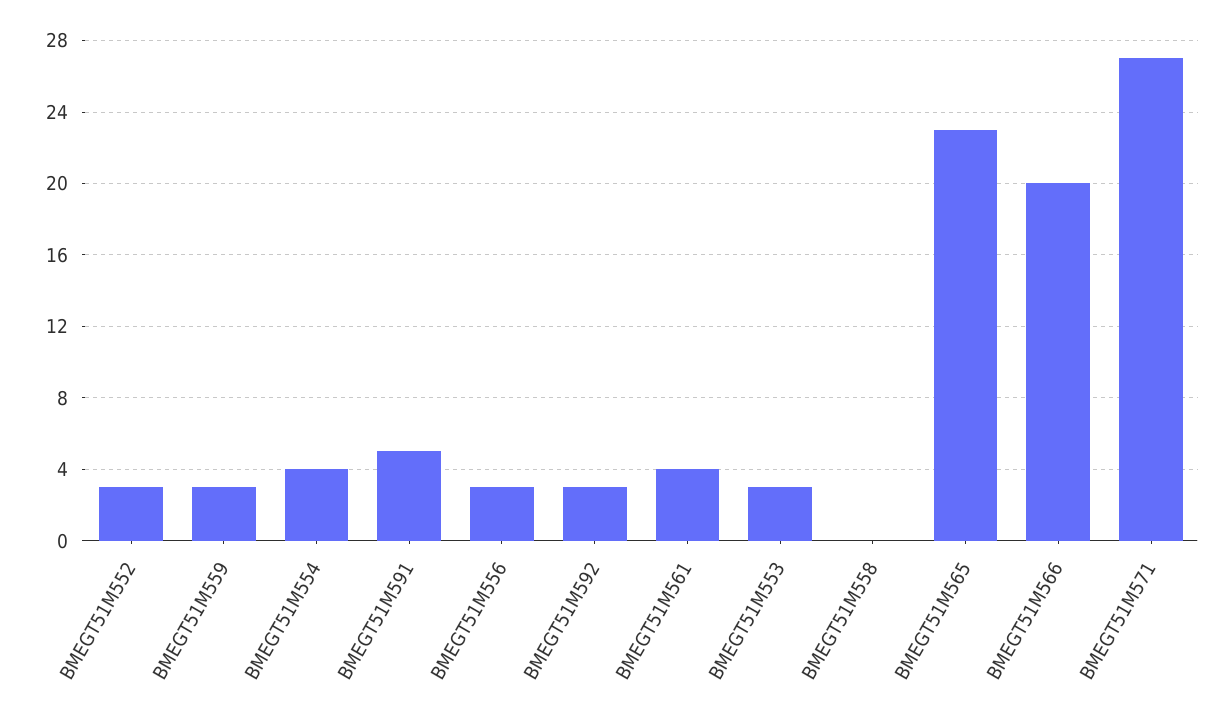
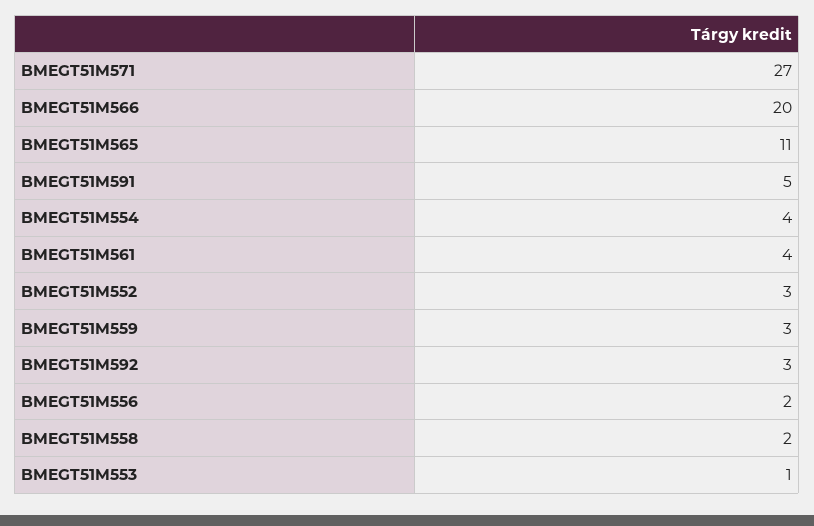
  {
    "BMEGT51M552": 3,
    "BMEGT51M559": 3,
    "BMEGT51M554": 4,
    "BMEGT51M591": 5,
-   "BMEGT51M556": 3,
+   "BMEGT51M556": 2,
    "BMEGT51M592": 3,
    "BMEGT51M561": 4,
-   "BMEGT51M553": 3,
+   "BMEGT51M553": 1,
-   "BMEGT51M558": 0,
+   "BMEGT51M558": 2,
-   "BMEGT51M565": 23,
+   "BMEGT51M565": 11,
    "BMEGT51M566": 20,
    "BMEGT51M571": 27
  }

